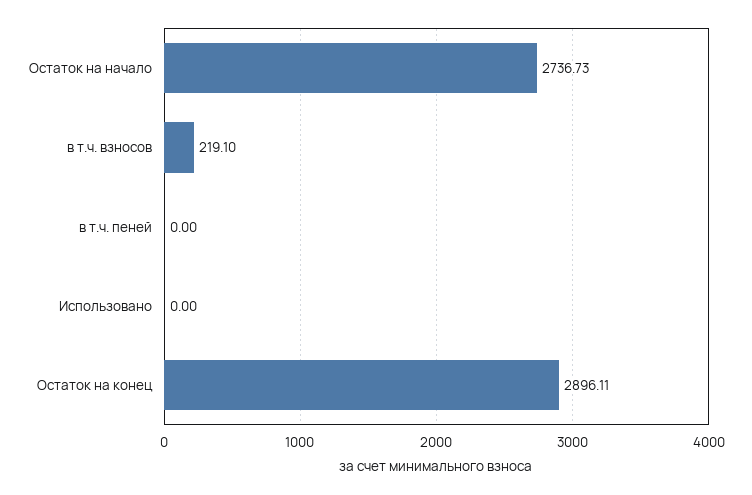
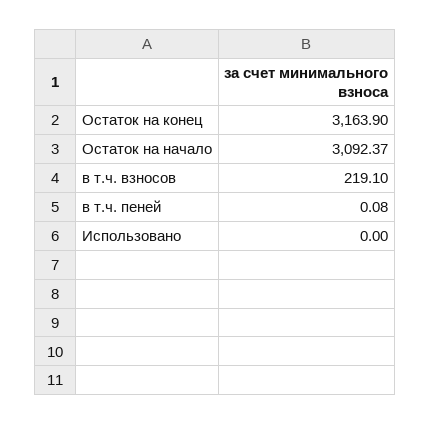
  {
-   "Остаток на начало": 2736.73,
+   "Остаток на начало": 3092.37,
    "в т.ч. взносов": 219.1,
-   "в т.ч. пеней": 0,
+   "в т.ч. пеней": 0.08,
    "Использовано": 0,
-   "Остаток на конец": 2896.11
+   "Остаток на конец": 3163.9
  }

